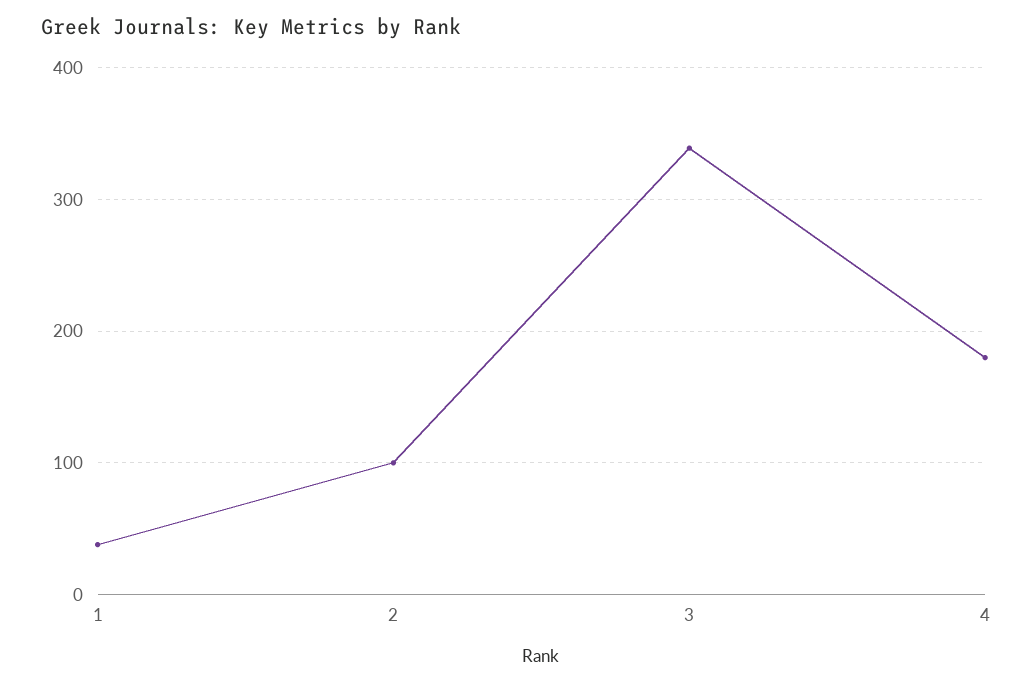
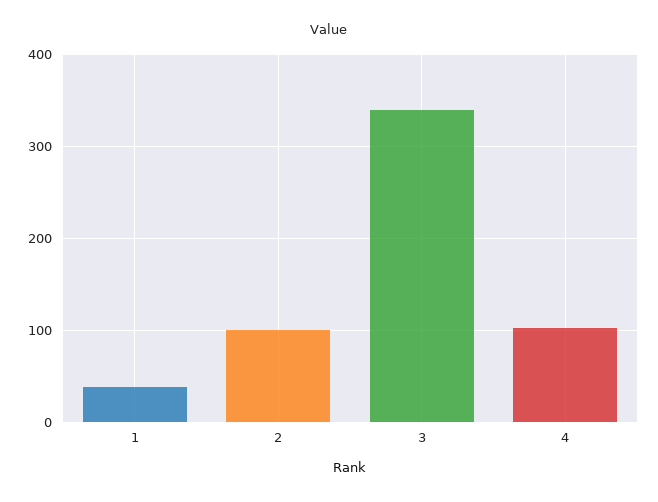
  {
    "1": 40,
    "2": 100,
    "3": 340,
-   "4": 180
+   "4": 100
  }

